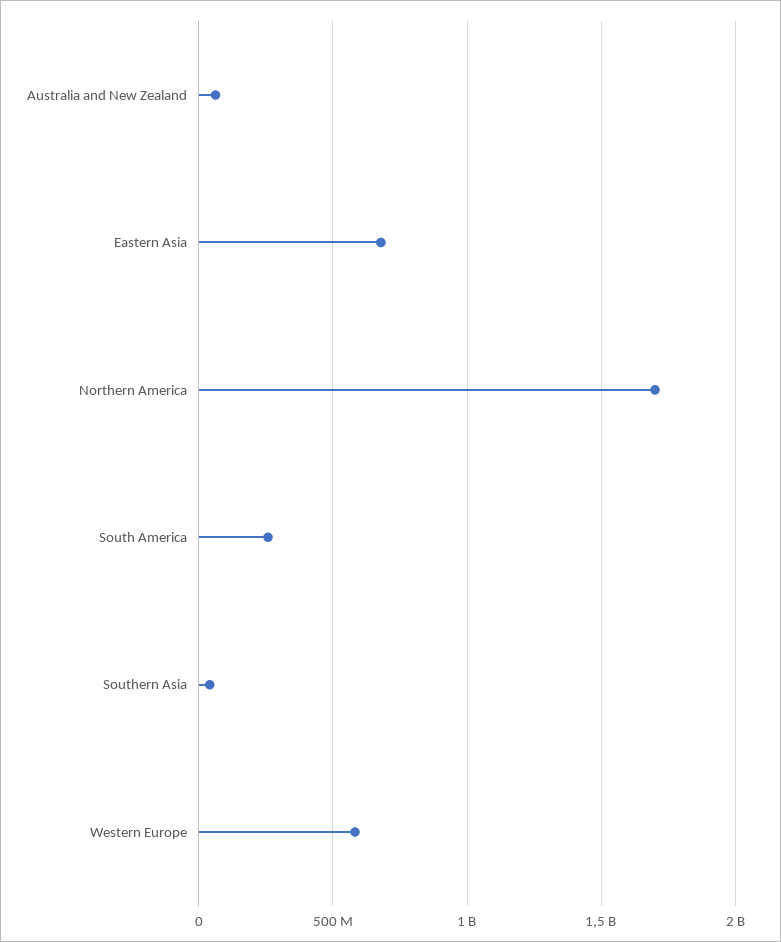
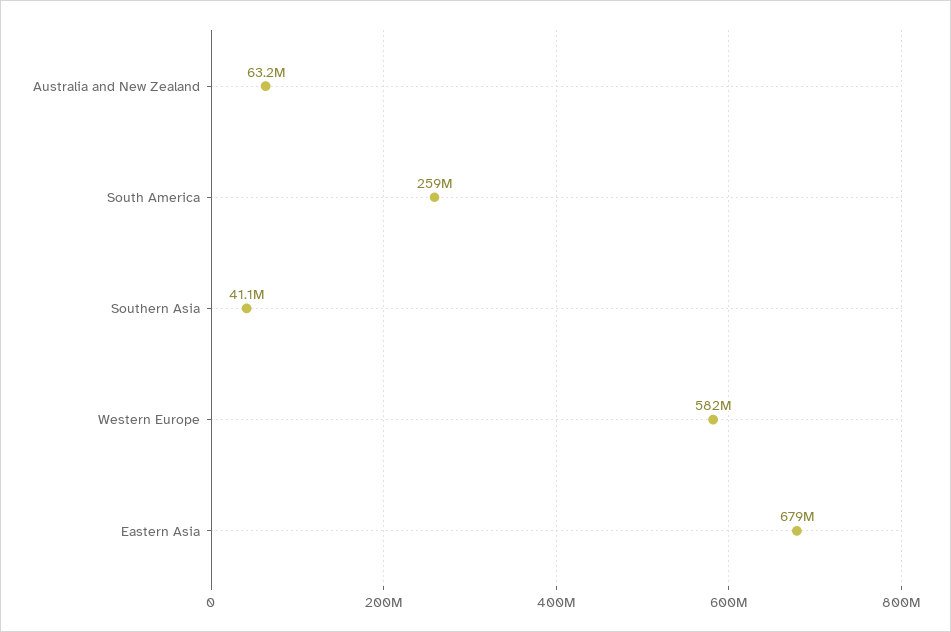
  {
    "Australia and New Zealand": 63200000,
    "Eastern Asia": 679000000,
-   "Northern America": 1700000000,
    "South America": 259000000,
    "Southern Asia": 41100000,
    "Western Europe": 582000000
  }

